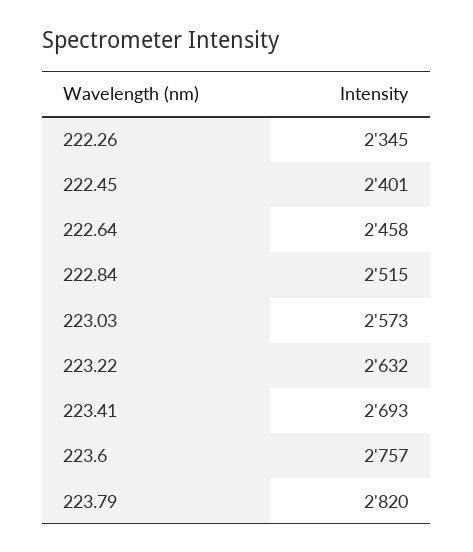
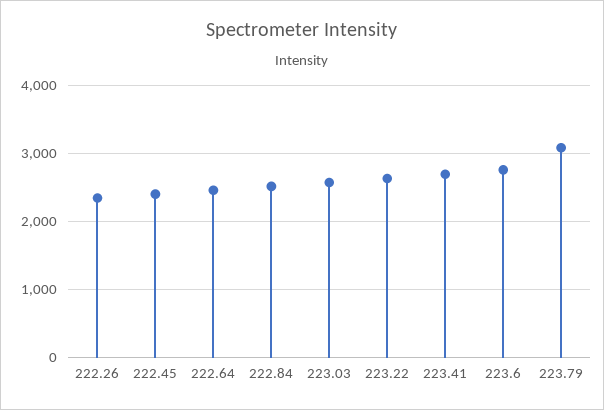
  {
    "222.26": 2345,
    "222.45": 2401,
    "222.64": 2458,
    "222.84": 2515,
    "223.03": 2573,
    "223.22": 2632,
    "223.41": 2693,
    "223.6": 2757,
-   "223.79": 2820
+   "223.79": 3100
  }

